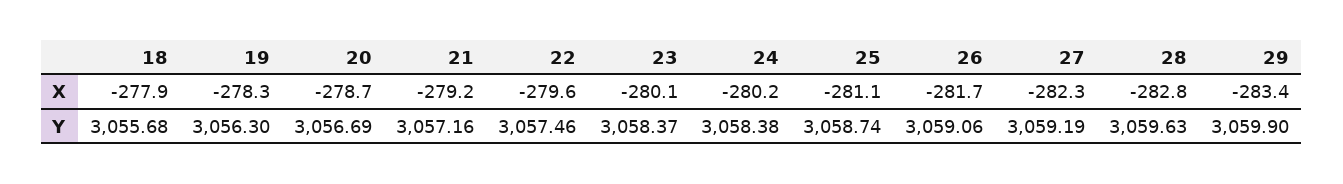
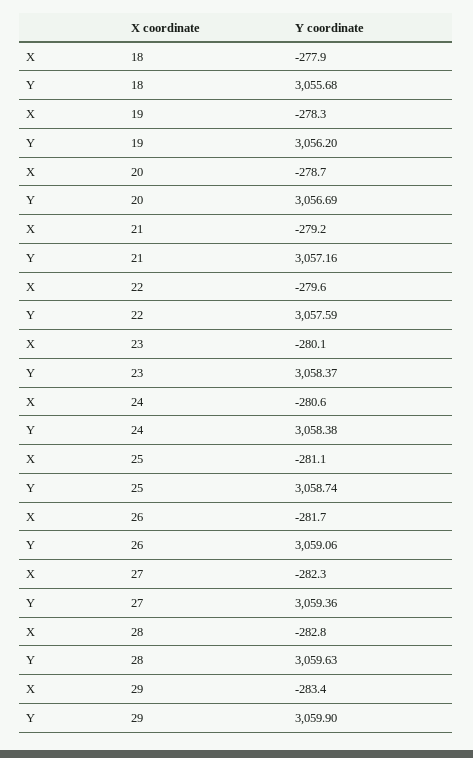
  {
    "18": {
      "X": -277.9,
      "Y": 3055.68
    },
    "19": {
      "X": -278.3,
-     "Y": 3056.3
+     "Y": 3056.2
    },
    "20": {
      "X": -278.7,
      "Y": 3056.69
    },
    "21": {
      "X": -279.2,
      "Y": 3057.16
    },
    "22": {
      "X": -279.6,
-     "Y": 3057.46
+     "Y": 3057.59
    },
    "23": {
      "X": -280.1,
      "Y": 3058.37
    },
    "24": {
-     "X": -280.2,
+     "X": -280.6,
      "Y": 3058.38
    },
    "25": {
      "X": -281.1,
      "Y": 3058.74
    },
    "26": {
      "X": -281.7,
      "Y": 3059.06
    },
    "27": {
      "X": -282.3,
-     "Y": 3059.19
+     "Y": 3059.36
    },
    "28": {
      "X": -282.8,
      "Y": 3059.63
    },
    "29": {
      "X": -283.4,
      "Y": 3059.9
    }
  }

